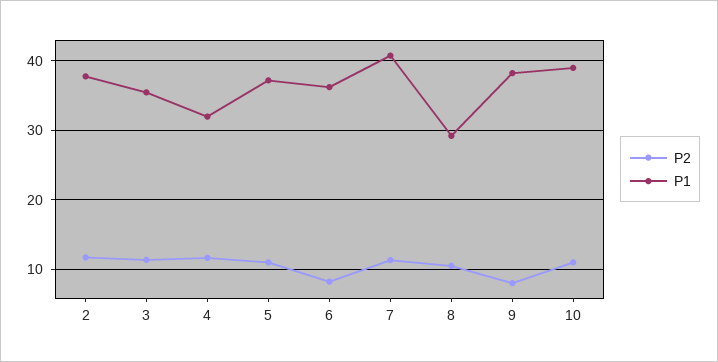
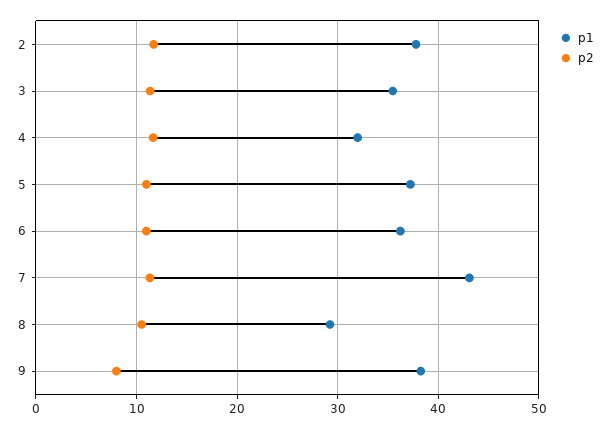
  {
    "P2": {
      "2": 12,
      "3": 11,
      "4": 12,
      "5": 11,
-     "6": 8,
+     "6": 11,
      "7": 11,
      "8": 11,
-     "9": 8,
+     "9": 8
-     "10": 11
    },
    "P1": {
      "2": 38,
      "3": 35,
      "4": 32,
      "5": 37,
      "6": 36,
-     "7": 41,
+     "7": 43,
      "8": 29,
-     "9": 38,
+     "9": 38
-     "10": 39
    }
  }

